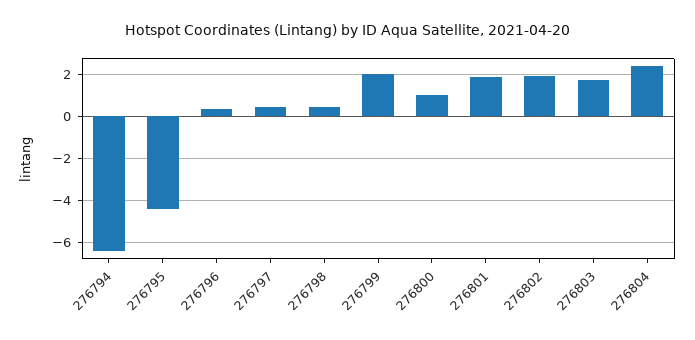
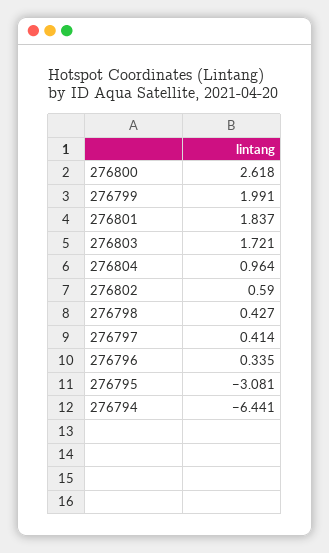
  {
    "276794": -6.441,
-   "276795": -4.5,
+   "276795": -3.081,
    "276796": 0.335,
    "276797": 0.414,
    "276798": 0.427,
    "276799": 1.991,
-   "276800": 1,
+   "276800": 2.618,
    "276801": 1.837,
-   "276802": 2,
+   "276802": 0.59,
    "276803": 1.721,
-   "276804": 2.5
+   "276804": 0.964
  }

